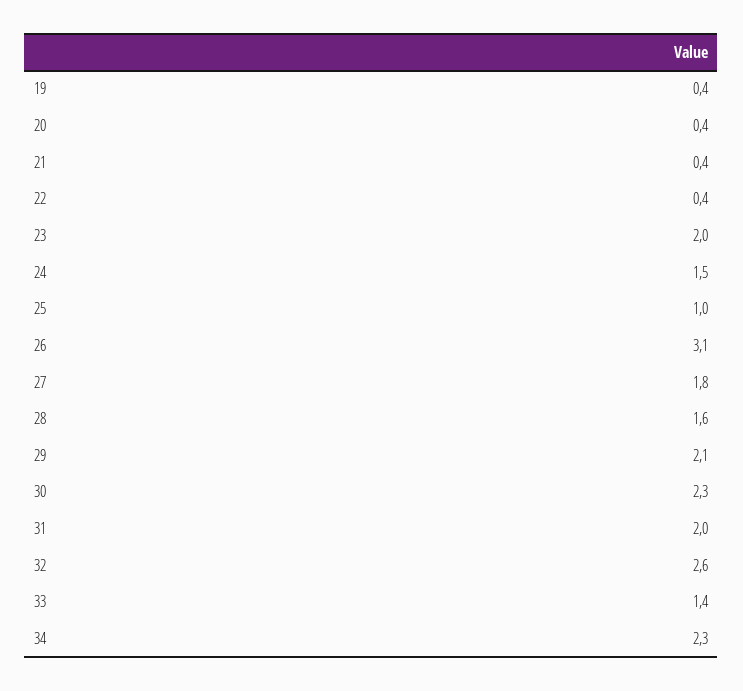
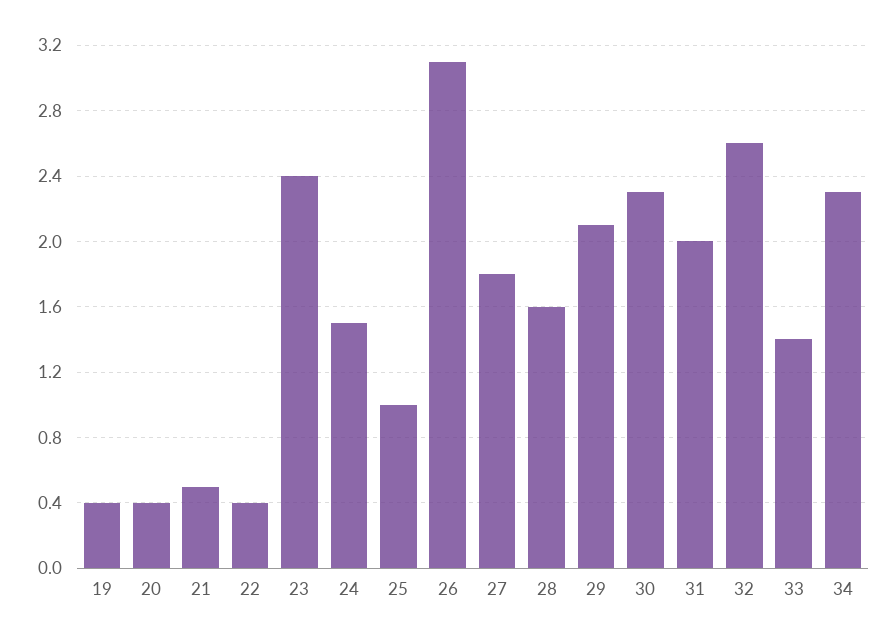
  {
    "19": 0.4,
    "20": 0.4,
-   "21": 0.4,
+   "21": 0.5,
    "22": 0.4,
-   "23": 2,
+   "23": 2.4,
    "24": 1.5,
    "25": 1,
    "26": 3.1,
    "27": 1.8,
    "28": 1.6,
    "29": 2.1,
    "30": 2.3,
    "31": 2,
    "32": 2.6,
    "33": 1.4,
    "34": 2.3
  }

